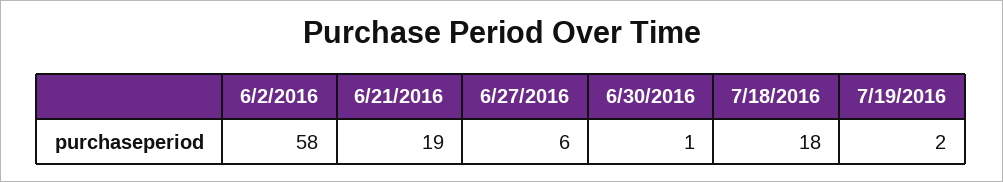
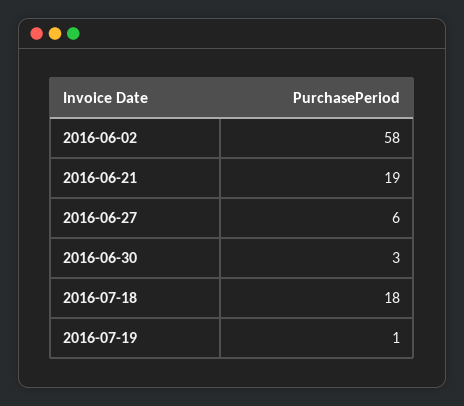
  {
    "6/2/2016": 58,
    "6/21/2016": 19,
    "6/27/2016": 6,
-   "6/30/2016": 1,
+   "6/30/2016": 3,
    "7/18/2016": 18,
-   "7/19/2016": 2
+   "7/19/2016": 1
  }

